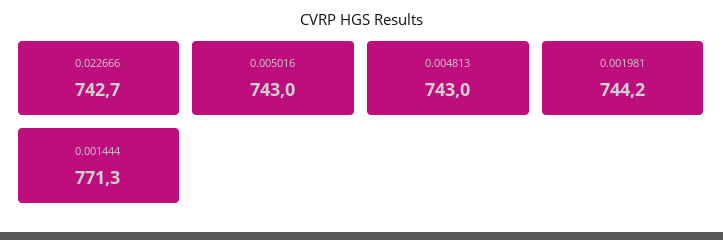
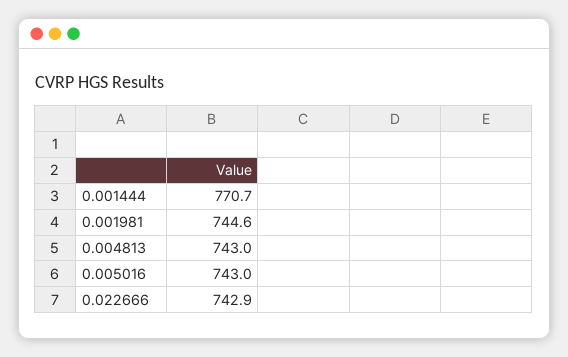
  {
-   "0.022666": 742.7,
+   "0.022666": 742.9,
    "0.005016": 743,
    "0.004813": 743,
-   "0.001981": 744.2,
+   "0.001981": 744.6,
-   "0.001444": 771.3
+   "0.001444": 770.7
  }

